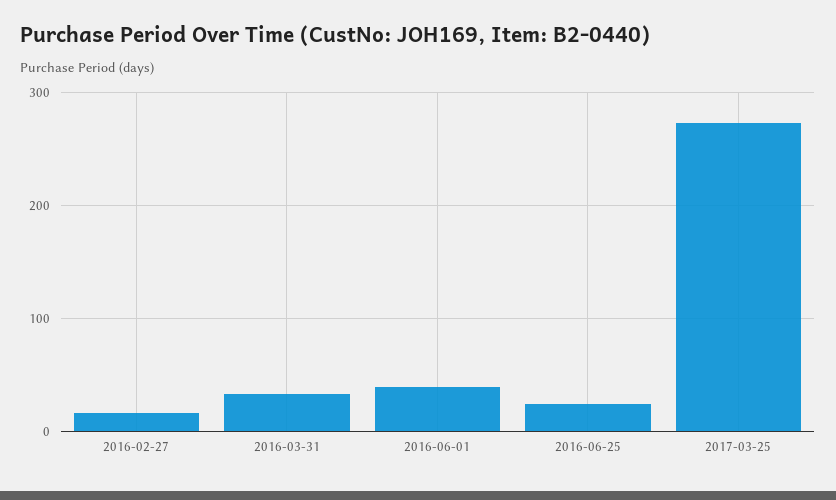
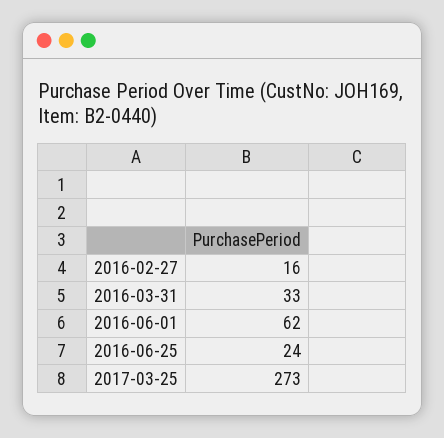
  {
    "2016-02-27": 16,
    "2016-03-31": 33,
-   "2016-06-01": 40,
+   "2016-06-01": 62,
    "2016-06-25": 24,
    "2017-03-25": 273
  }

